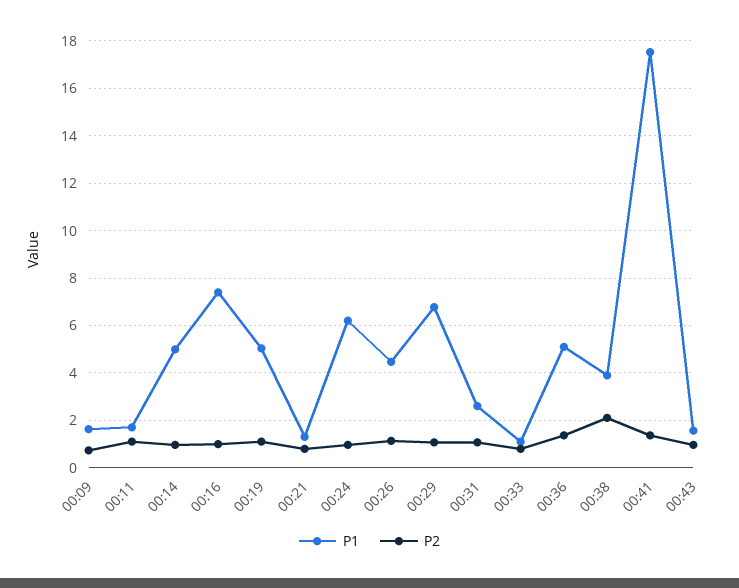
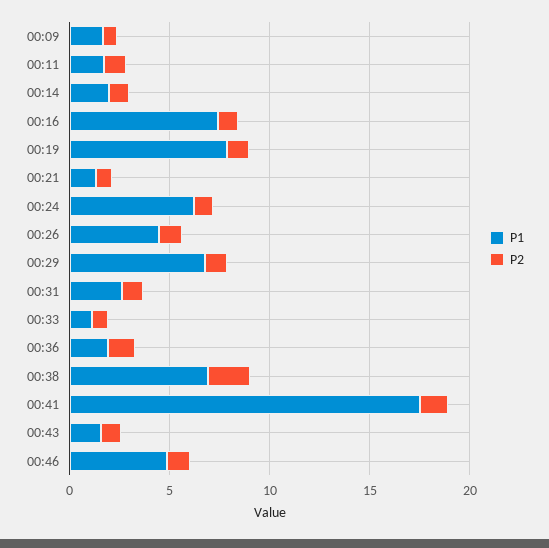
  {
    "P1": {
      "00:09": 1.5,
      "00:11": 1.5,
-     "00:14": 5,
+     "00:14": 2,
      "00:16": 7.5,
-     "00:19": 5,
+     "00:19": 8,
      "00:21": 1.5,
      "00:24": 6,
      "00:26": 4.5,
      "00:29": 7,
      "00:31": 2.5,
      "00:33": 1,
-     "00:36": 5,
+     "00:36": 2,
-     "00:38": 4,
+     "00:38": 7,
      "00:41": 17.5,
-     "00:43": 1.5
+     "00:43": 1.5,
+     "00:46": 5
    },
    "P2": {
      "00:09": 0.5,
      "00:11": 1,
      "00:14": 1,
      "00:16": 1,
      "00:19": 1,
      "00:21": 1,
      "00:24": 1,
      "00:26": 1,
      "00:29": 1,
      "00:31": 1,
      "00:33": 1,
      "00:36": 1.5,
      "00:38": 2,
      "00:41": 1.5,
-     "00:43": 1
+     "00:43": 1,
+     "00:46": 1
    }
  }

